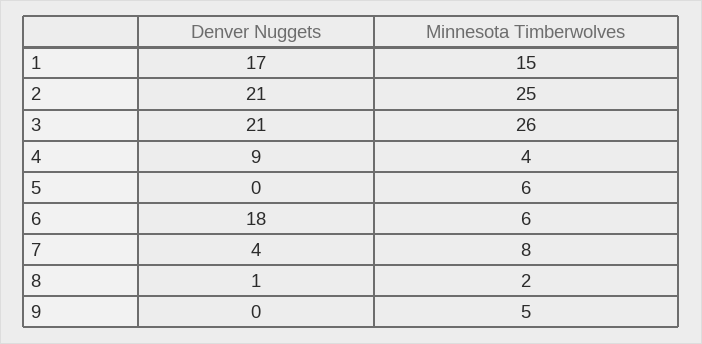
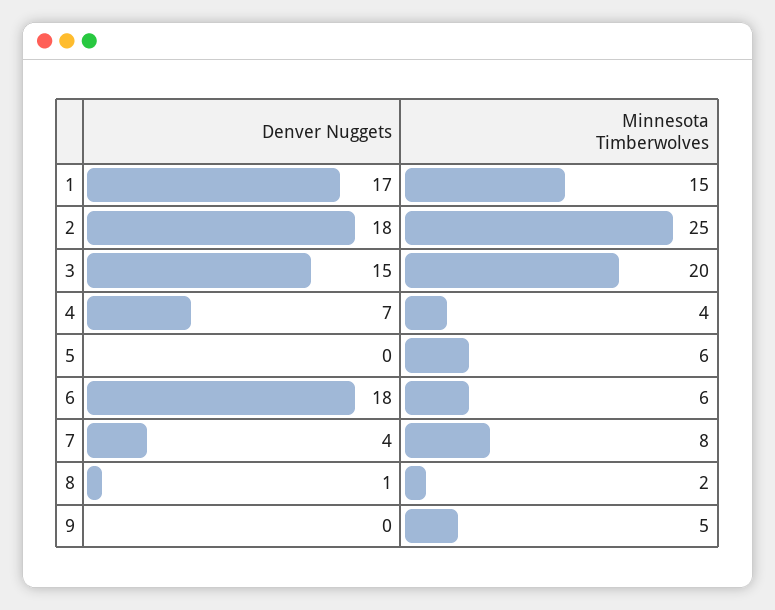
  {
    "Denver Nuggets": {
      "1": 17,
-     "2": 21,
+     "2": 18,
-     "3": 21,
+     "3": 15,
-     "4": 9,
+     "4": 7,
      "5": 0,
      "6": 18,
      "7": 4,
      "8": 1,
      "9": 0
    },
    "Minnesota Timberwolves": {
      "1": 15,
      "2": 25,
-     "3": 26,
+     "3": 20,
      "4": 4,
      "5": 6,
      "6": 6,
      "7": 8,
      "8": 2,
      "9": 5
    }
  }

